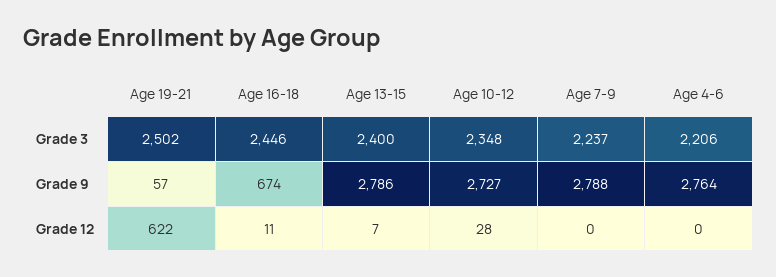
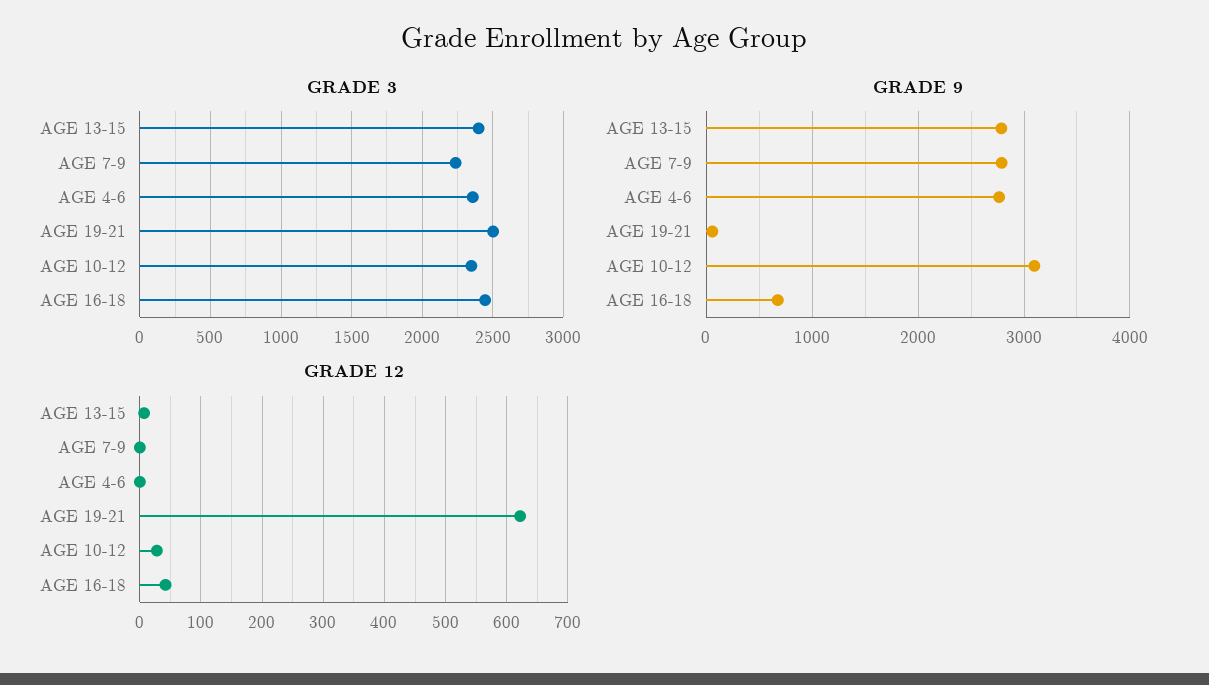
  {
    "Grade 3": {
      "Age 19-21": 2502,
      "Age 16-18": 2446,
      "Age 13-15": 2400,
      "Age 10-12": 2348,
      "Age 7-9": 2237,
-     "Age 4-6": 2206
+     "Age 4-6": 2350
    },
    "Grade 9": {
      "Age 19-21": 57,
      "Age 16-18": 674,
      "Age 13-15": 2786,
-     "Age 10-12": 2727,
+     "Age 10-12": 3100,
      "Age 7-9": 2788,
      "Age 4-6": 2764
    },
    "Grade 12": {
      "Age 19-21": 622,
-     "Age 16-18": 11,
+     "Age 16-18": 40,
      "Age 13-15": 7,
      "Age 10-12": 28,
      "Age 7-9": 0,
      "Age 4-6": 0
    }
  }

